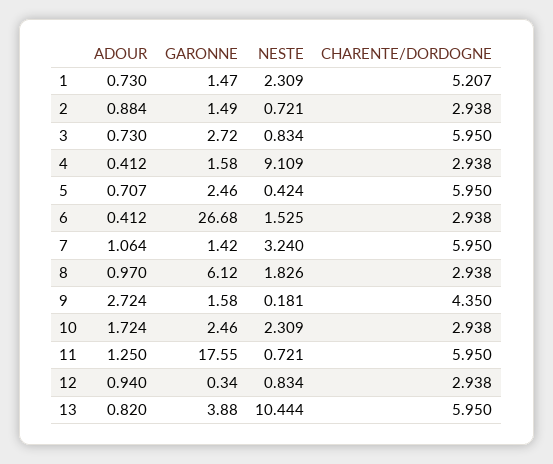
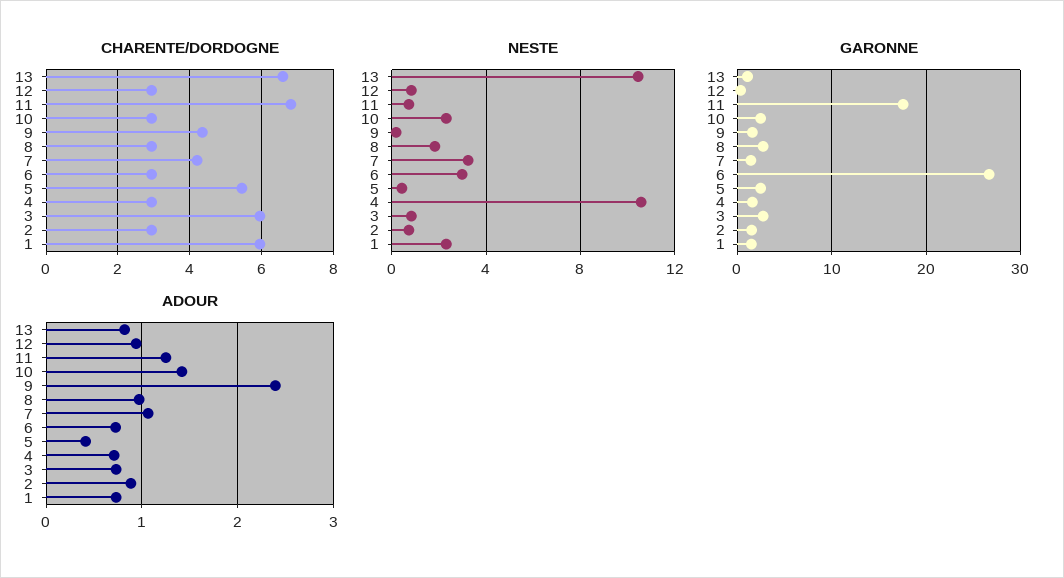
  {
    "ADOUR": {
      "1": 0.73,
      "2": 0.884,
      "3": 0.73,
-     "4": 0.412,
+     "4": 0.7,
-     "5": 0.707,
+     "5": 0.4,
-     "6": 0.412,
+     "6": 0.7,
      "7": 1.064,
      "8": 0.97,
-     "9": 2.724,
+     "9": 2.4,
-     "10": 1.724,
+     "10": 1.4,
      "11": 1.25,
      "12": 0.94,
      "13": 0.82
    },
    "GARONNE": {
      "1": 1.47,
      "2": 1.49,
      "3": 2.72,
      "4": 1.58,
      "5": 2.46,
      "6": 26.68,
      "7": 1.42,
-     "8": 6.12,
+     "8": 3,
      "9": 1.58,
      "10": 2.46,
      "11": 17.55,
      "12": 0.34,
-     "13": 3.88
+     "13": 1
    },
    "NESTE": {
      "1": 2.309,
      "2": 0.721,
      "3": 0.834,
-     "4": 9.109,
+     "4": 10.5,
      "5": 0.424,
-     "6": 1.525,
+     "6": 3,
      "7": 3.24,
      "8": 1.826,
      "9": 0.181,
      "10": 2.309,
      "11": 0.721,
      "12": 0.834,
      "13": 10.444
    },
    "CHARENTE/DORDOGNE": {
-     "1": 5.207,
+     "1": 6,
      "2": 2.938,
      "3": 5.95,
      "4": 2.938,
-     "5": 5.95,
+     "5": 5.4,
      "6": 2.938,
-     "7": 5.95,
+     "7": 4.2,
      "8": 2.938,
      "9": 4.35,
      "10": 2.938,
-     "11": 5.95,
+     "11": 6.8,
      "12": 2.938,
-     "13": 5.95
+     "13": 6.6
    }
  }

